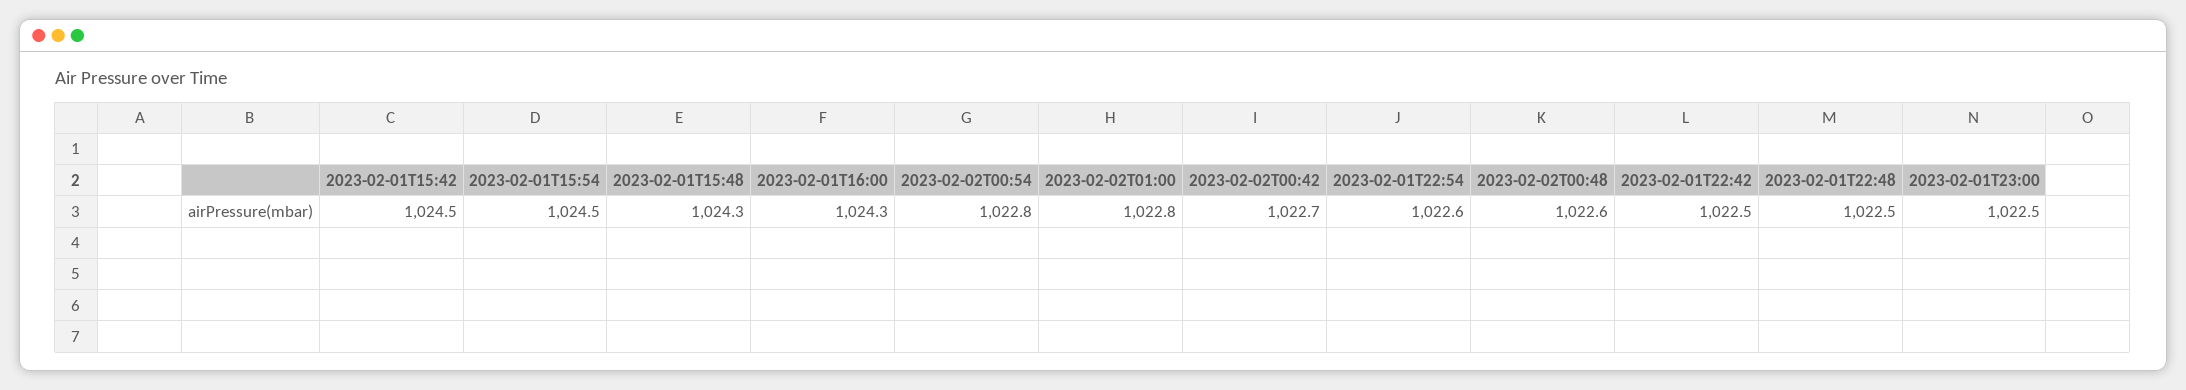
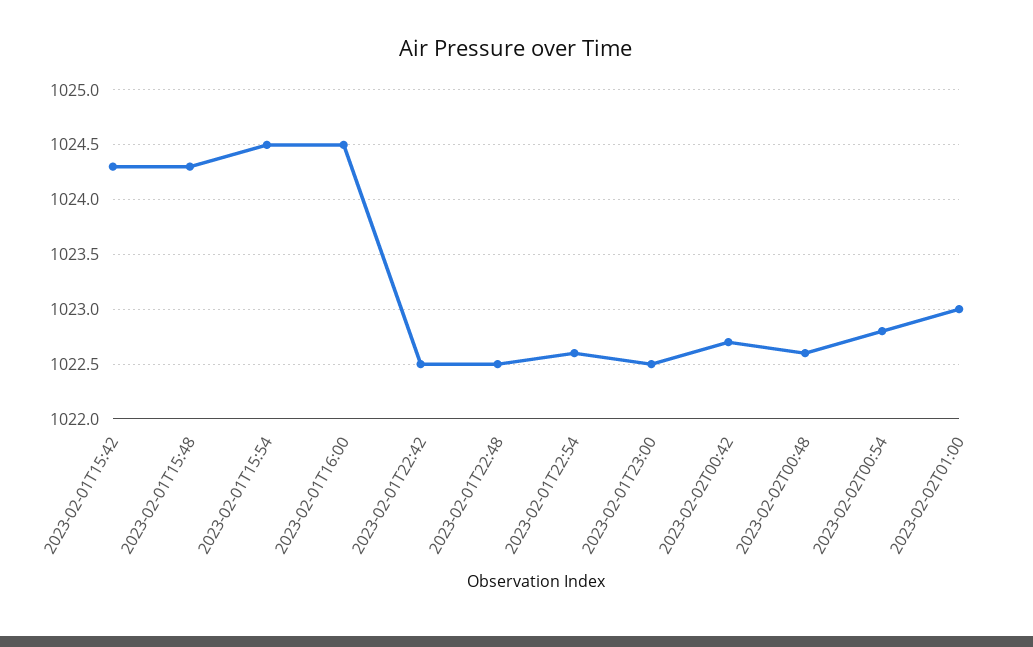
  {
-   "2023-02-01T15:42": 1024.5,
+   "2023-02-01T15:42": 1024.3,
    "2023-02-01T15:54": 1024.5,
    "2023-02-01T15:48": 1024.3,
-   "2023-02-01T16:00": 1024.3,
+   "2023-02-01T16:00": 1024.5,
    "2023-02-02T00:54": 1022.8,
-   "2023-02-02T01:00": 1022.8,
+   "2023-02-02T01:00": 1023,
    "2023-02-02T00:42": 1022.7,
    "2023-02-01T22:54": 1022.6,
    "2023-02-02T00:48": 1022.6,
    "2023-02-01T22:42": 1022.5,
    "2023-02-01T22:48": 1022.5,
    "2023-02-01T23:00": 1022.5
  }

